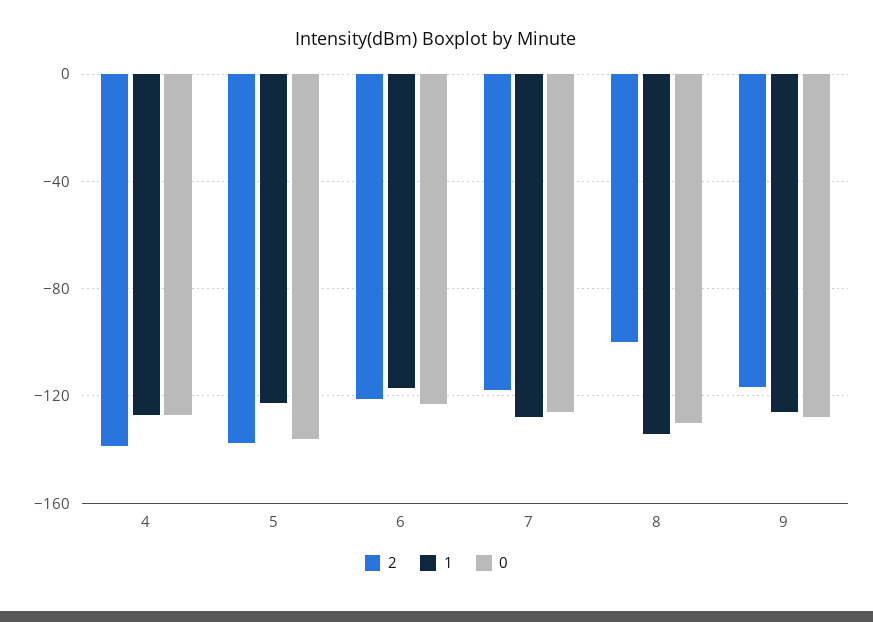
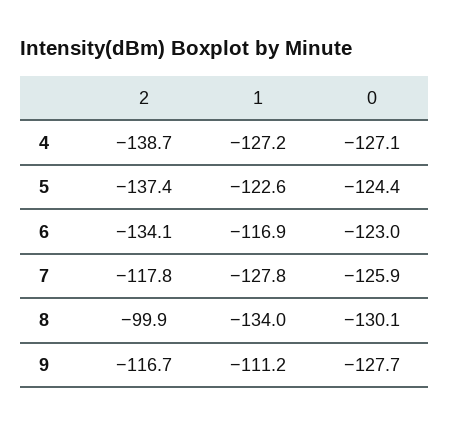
  {
    "2": {
      "4": -138.7,
      "5": -137.4,
-     "6": -120,
+     "6": -134.1,
      "7": -117.8,
      "8": -99.9,
      "9": -116.7
    },
    "1": {
      "4": -127.2,
      "5": -122.6,
      "6": -116.9,
      "7": -127.8,
      "8": -134,
-     "9": -125
+     "9": -111.2
    },
    "0": {
      "4": -127.1,
-     "5": -135,
+     "5": -124.4,
      "6": -123,
      "7": -125.9,
      "8": -130.1,
      "9": -127.7
    }
  }

